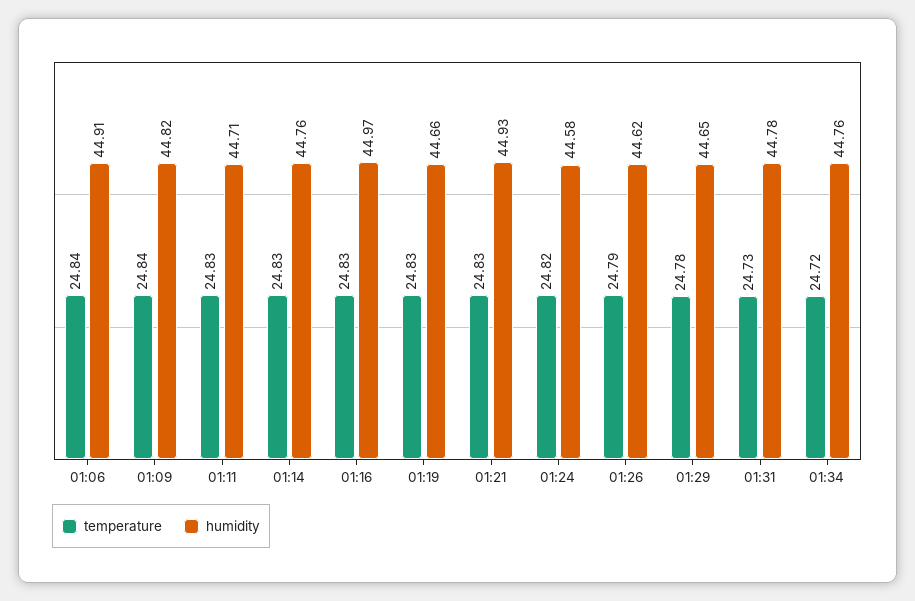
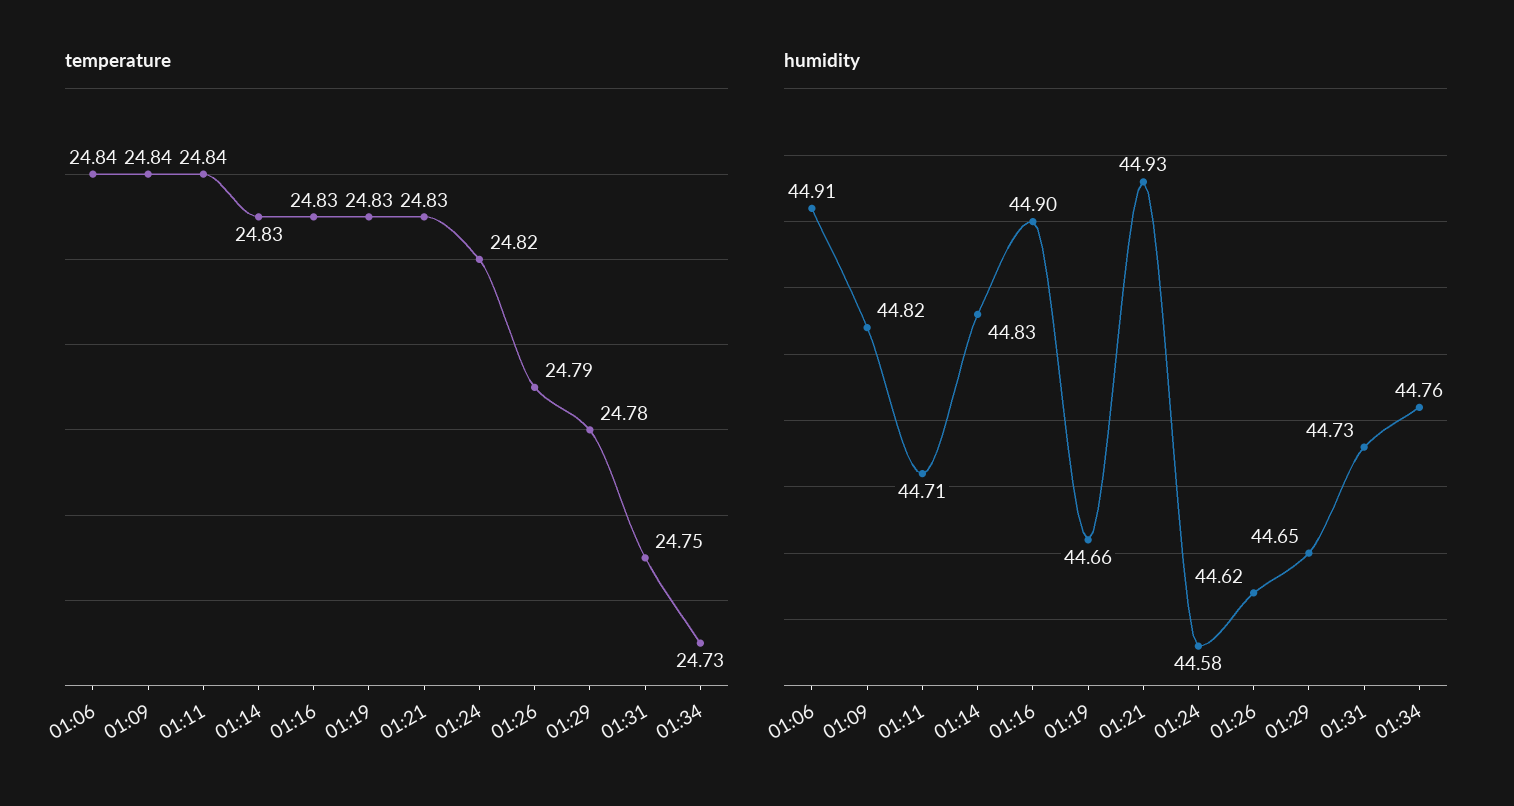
  {
    "temperature": {
      "01:06": 24.84,
      "01:09": 24.84,
-     "01:11": 24.83,
+     "01:11": 24.84,
      "01:14": 24.83,
      "01:16": 24.83,
      "01:19": 24.83,
      "01:21": 24.83,
      "01:24": 24.82,
      "01:26": 24.79,
      "01:29": 24.78,
-     "01:31": 24.73,
+     "01:31": 24.75,
-     "01:34": 24.72
+     "01:34": 24.73
    },
    "humidity": {
      "01:06": 44.91,
      "01:09": 44.82,
      "01:11": 44.71,
-     "01:14": 44.76,
+     "01:14": 44.83,
-     "01:16": 44.97,
+     "01:16": 44.9,
      "01:19": 44.66,
      "01:21": 44.93,
      "01:24": 44.58,
      "01:26": 44.62,
      "01:29": 44.65,
-     "01:31": 44.78,
+     "01:31": 44.73,
      "01:34": 44.76
    }
  }

